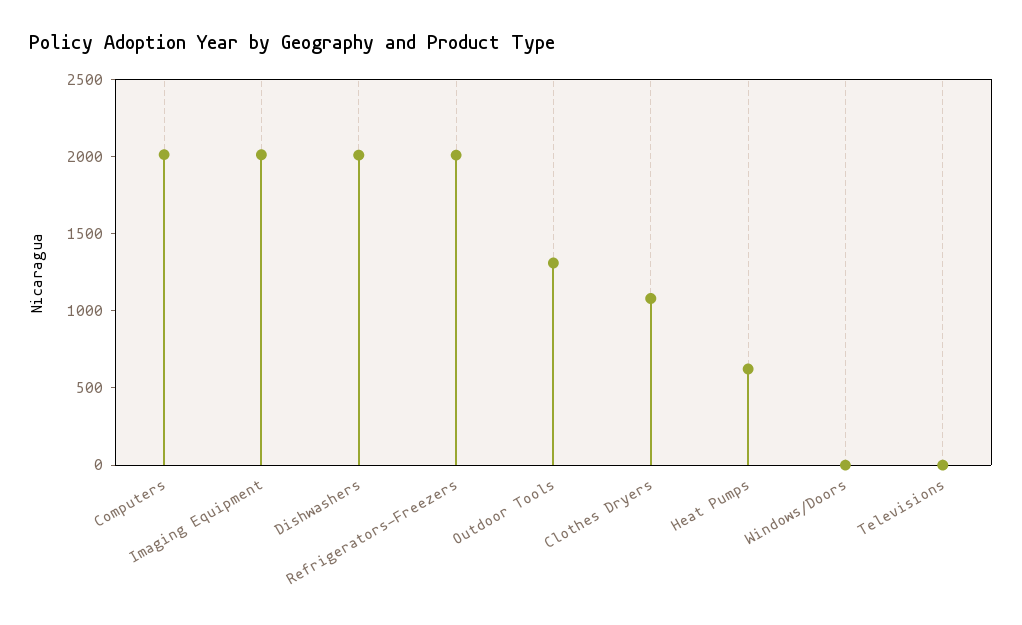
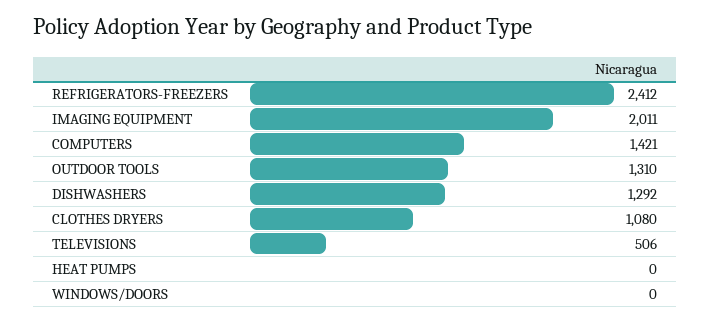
  {
-   "Computers": 2000,
+   "Computers": 1421,
    "Imaging Equipment": 2011,
-   "Dishwashers": 2000,
+   "Dishwashers": 1292,
-   "Refrigerators-Freezers": 2000,
+   "Refrigerators-Freezers": 2412,
    "Outdoor Tools": 1310,
    "Clothes Dryers": 1080,
-   "Heat Pumps": 600,
+   "Heat Pumps": 0,
    "Windows/Doors": 0,
-   "Televisions": 0
+   "Televisions": 506
  }

